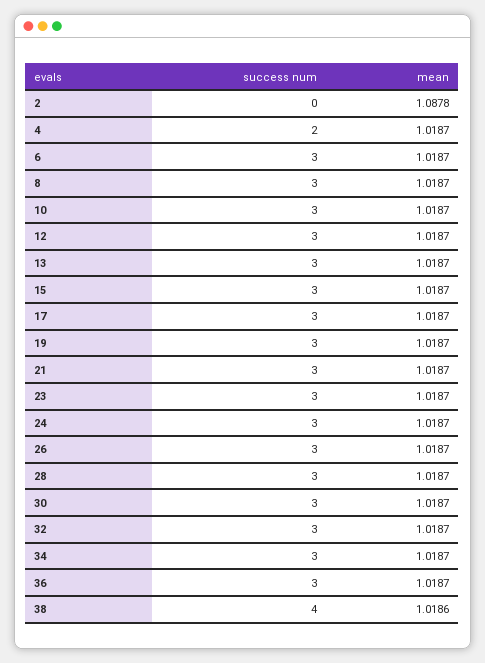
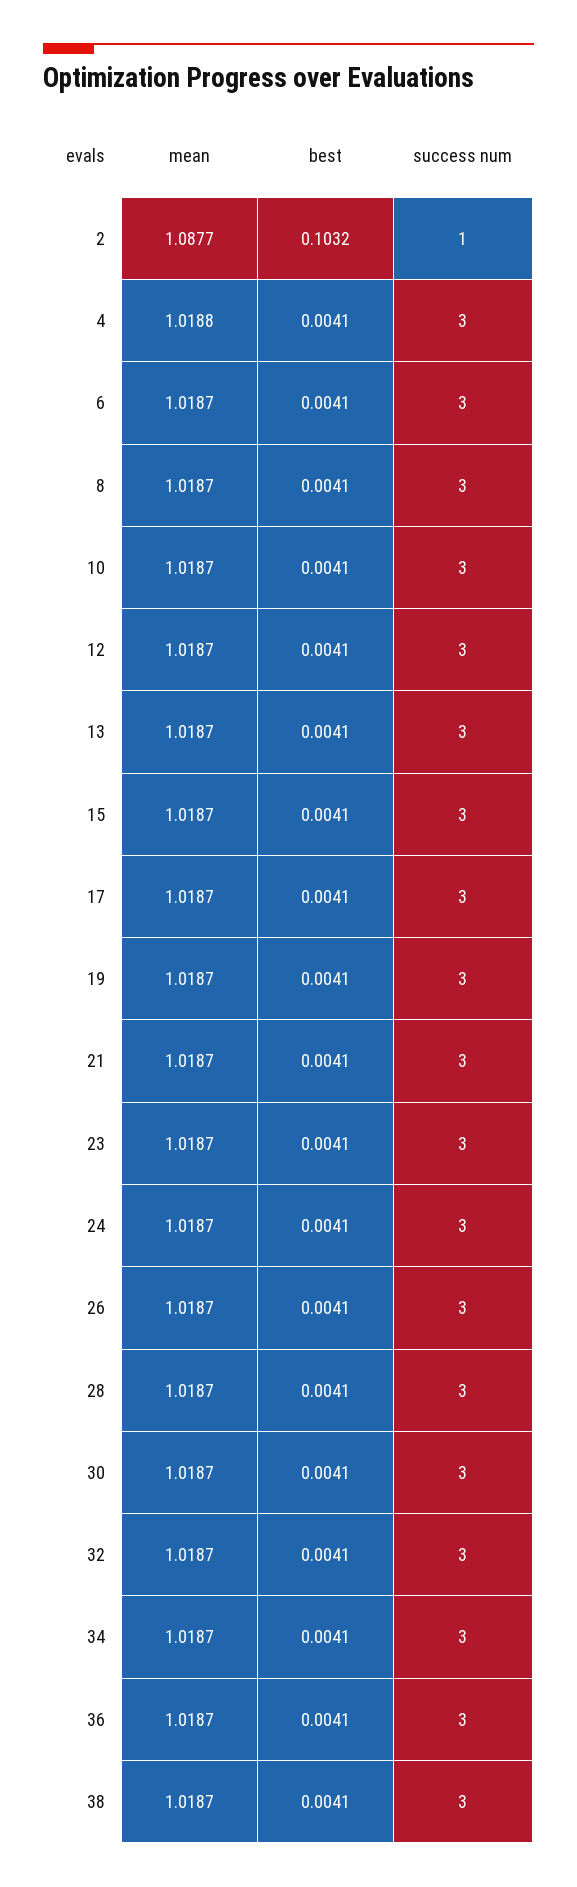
  {
    "success num": {
-     "2": 0,
+     "2": 1,
-     "4": 2,
+     "4": 3,
      "6": 3,
      "8": 3,
      "10": 3,
      "12": 3,
      "13": 3,
      "15": 3,
      "17": 3,
      "19": 3,
      "21": 3,
      "23": 3,
      "24": 3,
      "26": 3,
      "28": 3,
      "30": 3,
      "32": 3,
      "34": 3,
      "36": 3,
-     "38": 4
+     "38": 3
    },
    "mean": {
-     "2": 1.0878,
+     "2": 1.0877,
-     "4": 1.0187,
+     "4": 1.0188,
      "6": 1.0187,
      "8": 1.0187,
      "10": 1.0187,
      "12": 1.0187,
      "13": 1.0187,
      "15": 1.0187,
      "17": 1.0187,
      "19": 1.0187,
      "21": 1.0187,
      "23": 1.0187,
      "24": 1.0187,
      "26": 1.0187,
      "28": 1.0187,
      "30": 1.0187,
      "32": 1.0187,
      "34": 1.0187,
      "36": 1.0187,
-     "38": 1.0186
+     "38": 1.0187
-   }
+   },
+   "best": {
+     "2": 0.1032,
+     "4": 0.0041,
+     "6": 0.0041,
+     "8": 0.0041,
+     "10": 0.0041,
+     "12": 0.0041,
+     "13": 0.0041,
+     "15": 0.0041,
+     "17": 0.0041,
+     "19": 0.0041,
+     "21": 0.0041,
+     "23": 0.0041,
+     "24": 0.0041,
+     "26": 0.0041,
+     "28": 0.0041,
+     "30": 0.0041,
+     "32": 0.0041,
+     "34": 0.0041,
+     "36": 0.0041,
+     "38": 0.0041
+   }
  }

